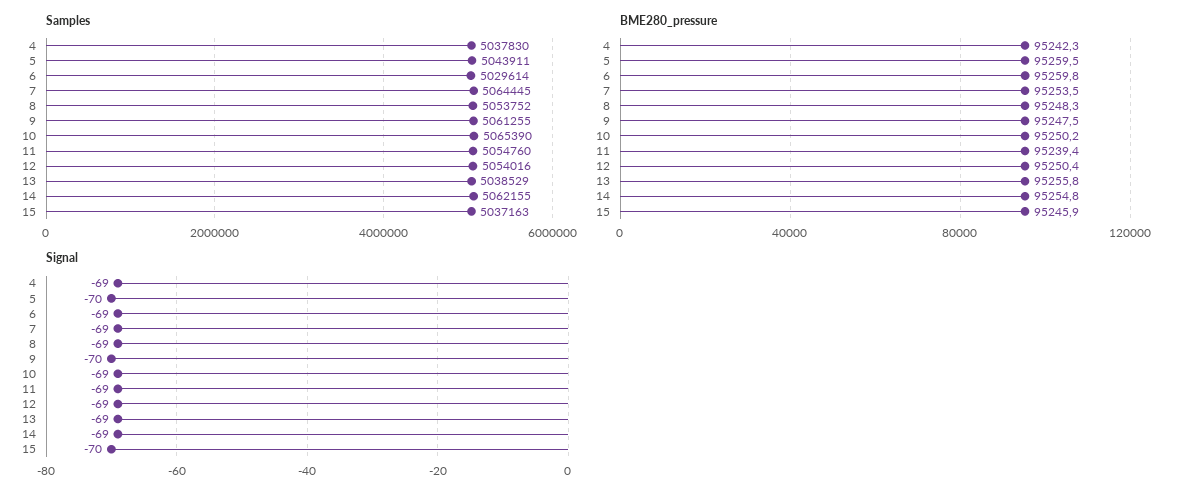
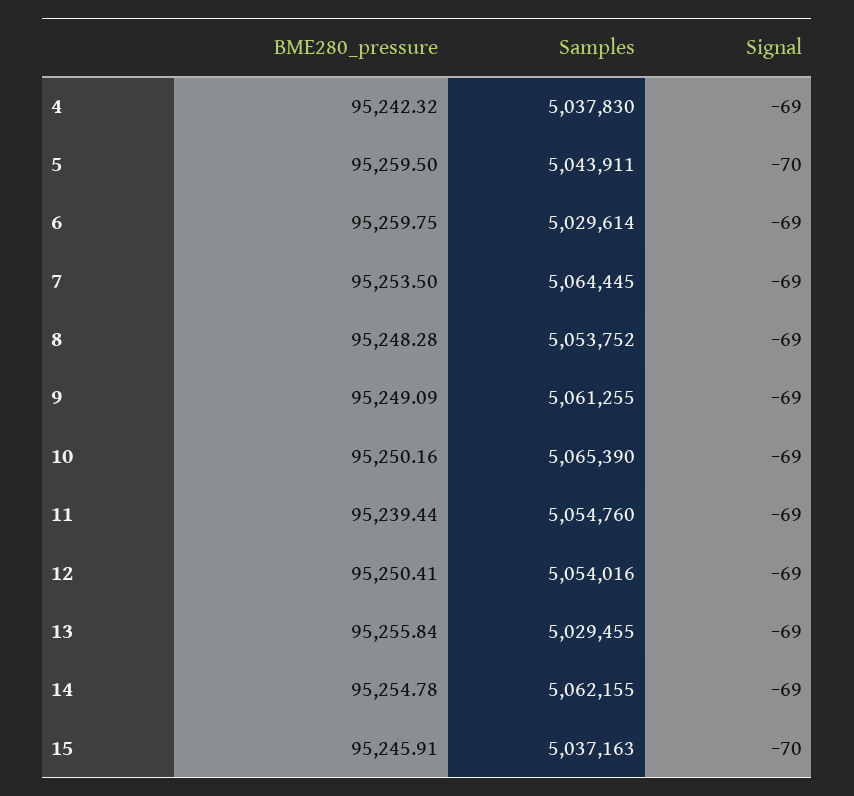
  {
    "Samples": {
      "4": 5037830,
      "5": 5043911,
      "6": 5029614,
      "7": 5064445,
      "8": 5053752,
      "9": 5061255,
      "10": 5065390,
      "11": 5054760,
      "12": 5054016,
-     "13": 5038529,
+     "13": 5029455,
      "14": 5062155,
      "15": 5037163
    },
    "BME280_pressure": {
      "4": 95242.32,
      "5": 95259.5,
      "6": 95259.75,
      "7": 95253.5,
      "8": 95248.28,
-     "9": 95247.5,
+     "9": 95249.09,
      "10": 95250.16,
      "11": 95239.44,
      "12": 95250.41,
      "13": 95255.84,
      "14": 95254.78,
      "15": 95245.91
    },
    "Signal": {
      "4": -69,
      "5": -70,
      "6": -69,
      "7": -69,
      "8": -69,
-     "9": -70,
+     "9": -69,
      "10": -69,
      "11": -69,
      "12": -69,
      "13": -69,
      "14": -69,
      "15": -70
    }
  }

